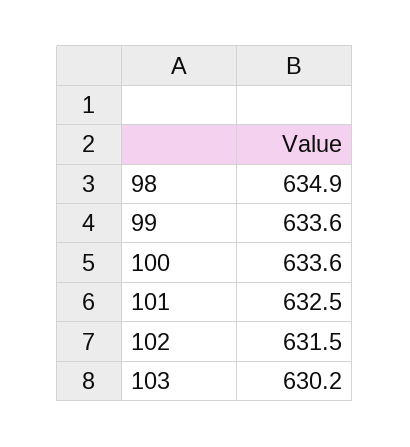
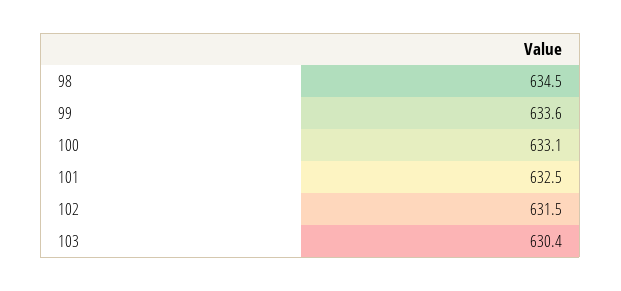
  {
-   "98": 634.9,
+   "98": 634.5,
    "99": 633.6,
-   "100": 633.6,
+   "100": 633.1,
    "101": 632.5,
    "102": 631.5,
-   "103": 630.2
+   "103": 630.4
  }

